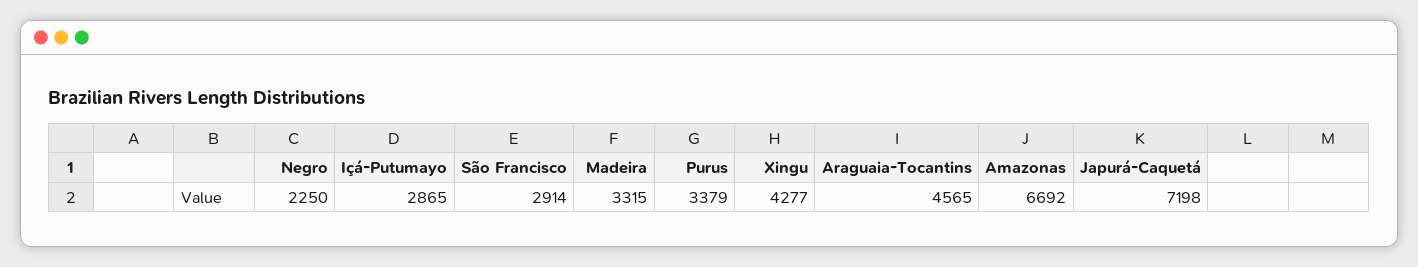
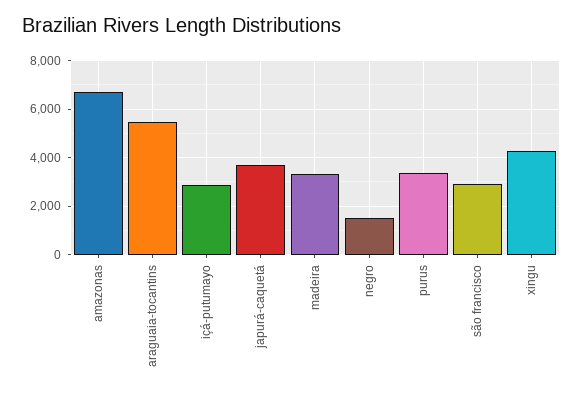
  {
-   "Negro": 2250,
+   "Negro": 1500,
    "Içá-Putumayo": 2865,
    "São Francisco": 2914,
    "Madeira": 3315,
    "Purus": 3379,
    "Xingu": 4277,
-   "Araguaia-Tocantins": 4565,
+   "Araguaia-Tocantins": 5500,
    "Amazonas": 6692,
-   "Japurá-Caquetá": 7198
+   "Japurá-Caquetá": 3750
  }

